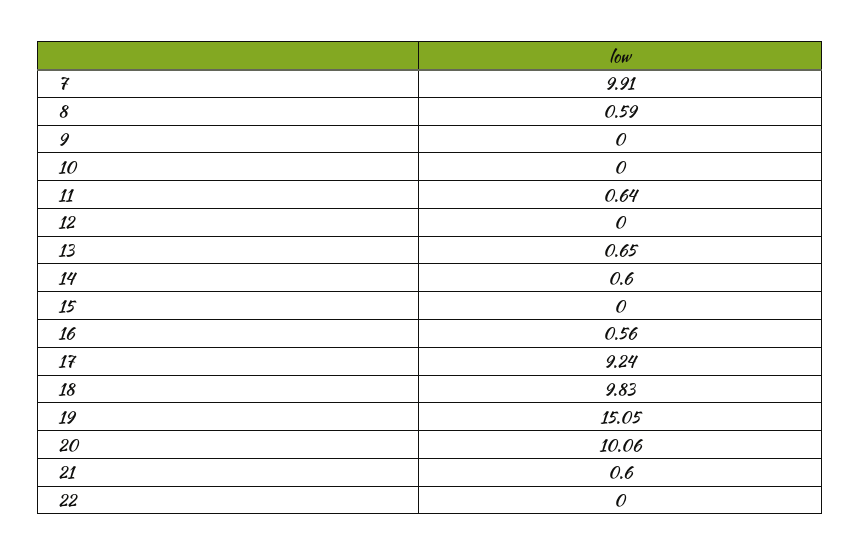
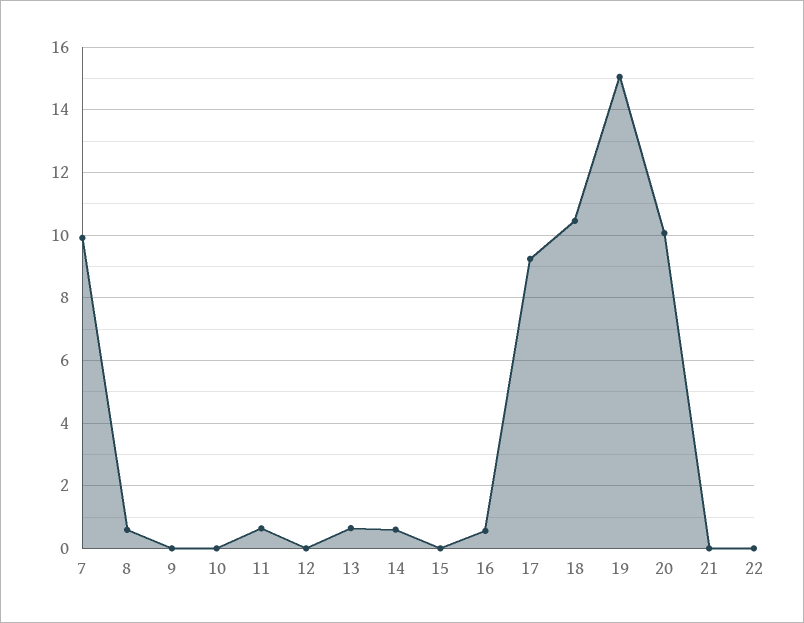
  {
    "7": 9.91,
    "8": 0.59,
    "9": 0,
    "10": 0,
    "11": 0.64,
    "12": 0,
    "13": 0.65,
    "14": 0.6,
    "15": 0,
    "16": 0.56,
    "17": 9.24,
-   "18": 9.83,
+   "18": 10.4,
    "19": 15.05,
    "20": 10.06,
-   "21": 0.6,
+   "21": 0,
    "22": 0
  }

